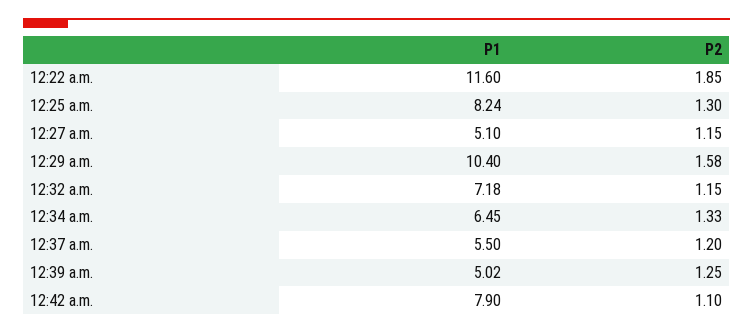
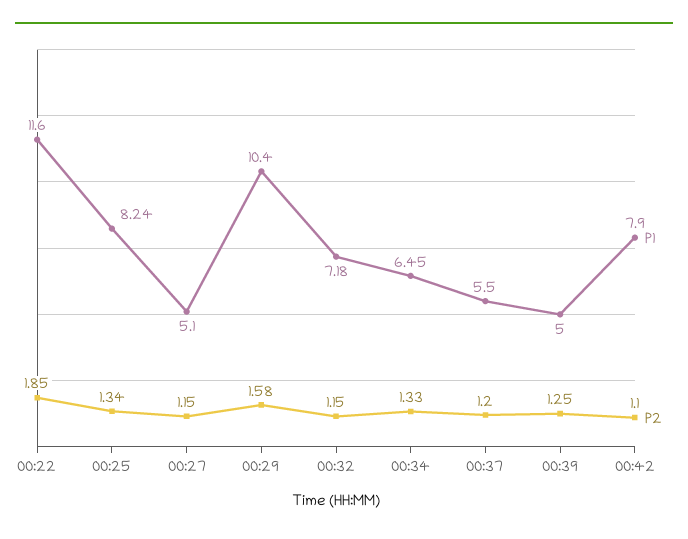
  {
    "P1": {
      "12:22 a.m.": 11.6,
      "12:25 a.m.": 8.24,
      "12:27 a.m.": 5.1,
      "12:29 a.m.": 10.4,
      "12:32 a.m.": 7.18,
      "12:34 a.m.": 6.45,
      "12:37 a.m.": 5.5,
-     "12:39 a.m.": 5.02,
+     "12:39 a.m.": 5,
      "12:42 a.m.": 7.9
    },
    "P2": {
      "12:22 a.m.": 1.85,
-     "12:25 a.m.": 1.3,
+     "12:25 a.m.": 1.34,
      "12:27 a.m.": 1.15,
      "12:29 a.m.": 1.58,
      "12:32 a.m.": 1.15,
      "12:34 a.m.": 1.33,
      "12:37 a.m.": 1.2,
      "12:39 a.m.": 1.25,
      "12:42 a.m.": 1.1
    }
  }

